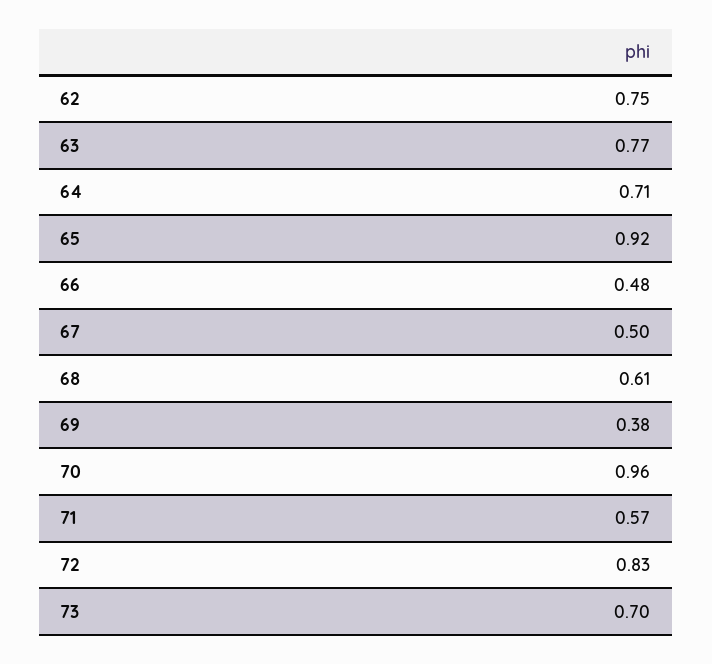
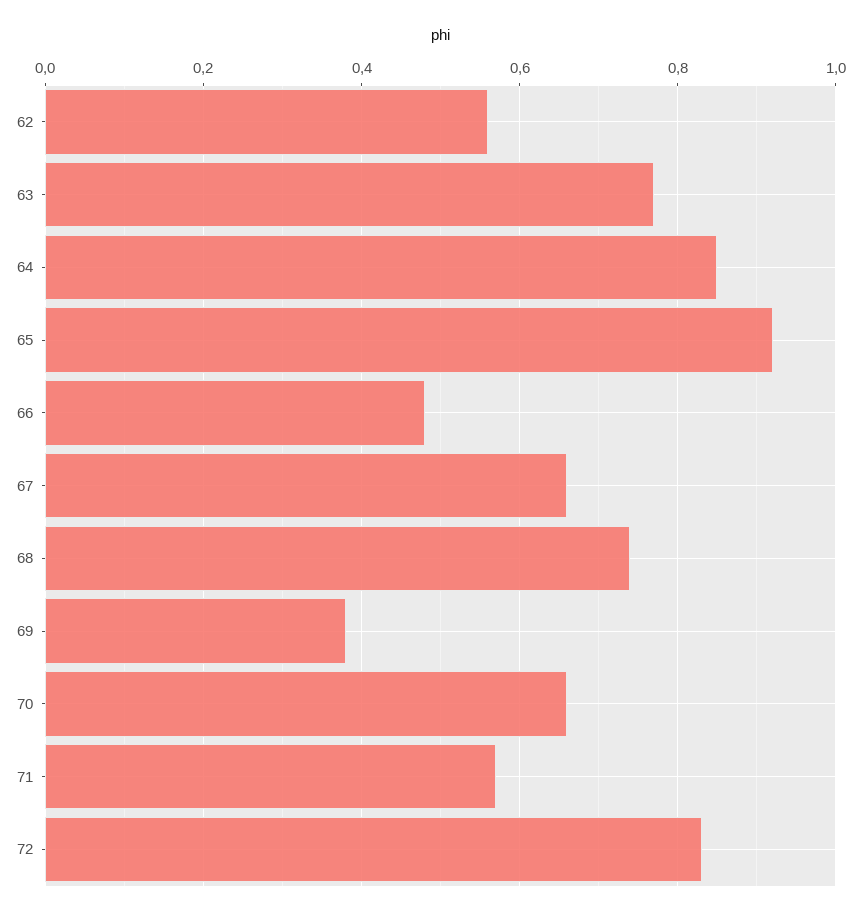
  {
-   "62": 0.75,
+   "62": 0.55,
    "63": 0.77,
-   "64": 0.71,
+   "64": 0.85,
    "65": 0.92,
    "66": 0.48,
-   "67": 0.5,
+   "67": 0.65,
-   "68": 0.61,
+   "68": 0.75,
    "69": 0.38,
-   "70": 0.96,
+   "70": 0.65,
    "71": 0.57,
-   "72": 0.83,
+   "72": 0.83
-   "73": 0.7
  }

